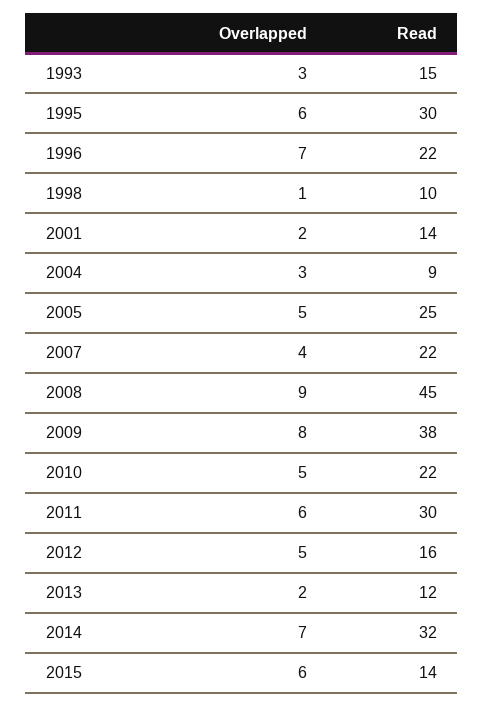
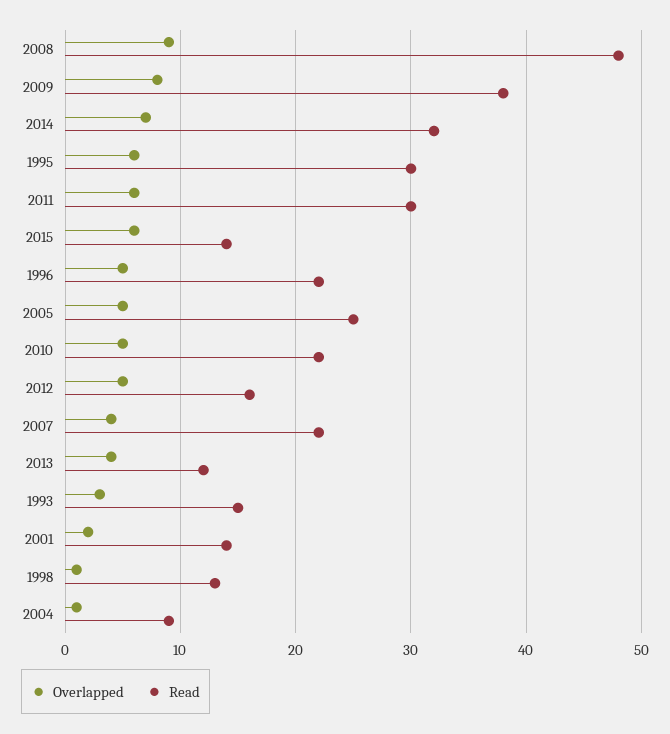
  {
    "Overlapped": {
      "1993": 3,
      "1995": 6,
-     "1996": 7,
+     "1996": 5,
      "1998": 1,
      "2001": 2,
-     "2004": 3,
+     "2004": 1,
      "2005": 5,
      "2007": 4,
      "2008": 9,
      "2009": 8,
      "2010": 5,
      "2011": 6,
      "2012": 5,
-     "2013": 2,
+     "2013": 4,
      "2014": 7,
      "2015": 6
    },
    "Read": {
      "1993": 15,
      "1995": 30,
      "1996": 22,
-     "1998": 10,
+     "1998": 13,
      "2001": 14,
      "2004": 9,
      "2005": 25,
      "2007": 22,
-     "2008": 45,
+     "2008": 48,
      "2009": 38,
      "2010": 22,
      "2011": 30,
      "2012": 16,
      "2013": 12,
      "2014": 32,
      "2015": 14
    }
  }

